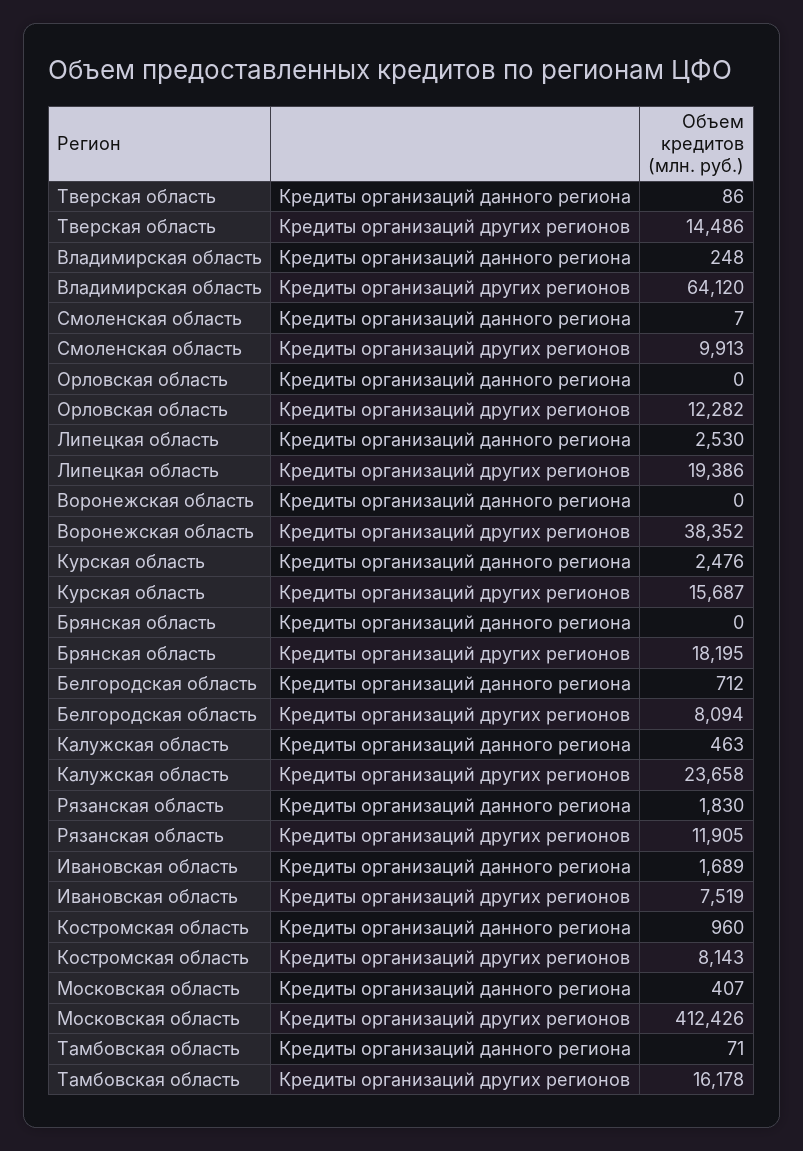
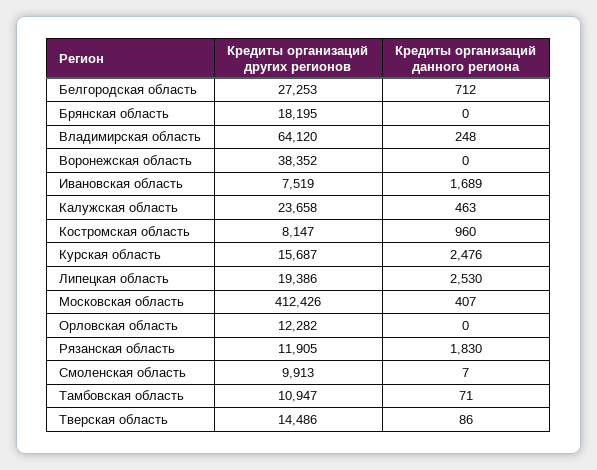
  {
    "Тверская область": {
      "Кредиты организаций данного региона": 86,
      "Кредиты организаций других регионов": 14486
    },
    "Владимирская область": {
      "Кредиты организаций данного региона": 248,
      "Кредиты организаций других регионов": 64120
    },
    "Смоленская область": {
      "Кредиты организаций данного региона": 7,
      "Кредиты организаций других регионов": 9913
    },
    "Орловская область": {
      "Кредиты организаций данного региона": 0,
      "Кредиты организаций других регионов": 12282
    },
    "Липецкая область": {
      "Кредиты организаций данного региона": 2530,
      "Кредиты организаций других регионов": 19386
    },
    "Воронежская область": {
      "Кредиты организаций данного региона": 0,
      "Кредиты организаций других регионов": 38352
    },
    "Курская область": {
      "Кредиты организаций данного региона": 2476,
      "Кредиты организаций других регионов": 15687
    },
    "Брянская область": {
      "Кредиты организаций данного региона": 0,
      "Кредиты организаций других регионов": 18195
    },
    "Белгородская область": {
      "Кредиты организаций данного региона": 712,
-     "Кредиты организаций других регионов": 8094
+     "Кредиты организаций других регионов": 27253
    },
    "Калужская область": {
      "Кредиты организаций данного региона": 463,
      "Кредиты организаций других регионов": 23658
    },
    "Рязанская область": {
      "Кредиты организаций данного региона": 1830,
      "Кредиты организаций других регионов": 11905
    },
    "Ивановская область": {
      "Кредиты организаций данного региона": 1689,
      "Кредиты организаций других регионов": 7519
    },
    "Костромская область": {
      "Кредиты организаций данного региона": 960,
-     "Кредиты организаций других регионов": 8143
+     "Кредиты организаций других регионов": 8147
    },
    "Московская область": {
      "Кредиты организаций данного региона": 407,
      "Кредиты организаций других регионов": 412426
    },
    "Тамбовская область": {
      "Кредиты организаций данного региона": 71,
-     "Кредиты организаций других регионов": 16178
+     "Кредиты организаций других регионов": 10947
    }
  }

